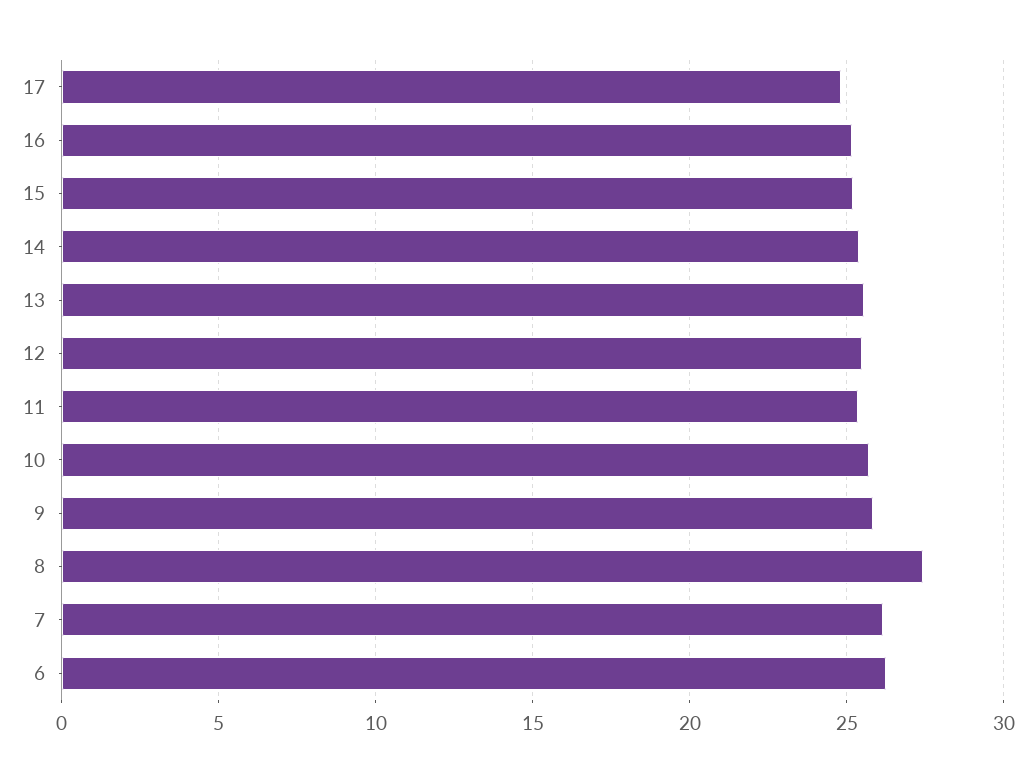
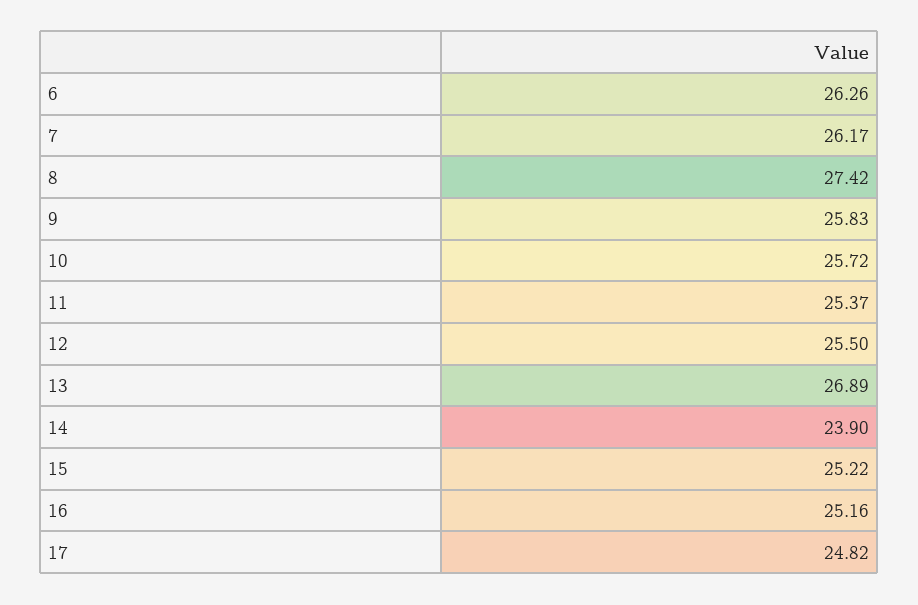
  {
    "17": 24.82,
    "16": 25.16,
    "15": 25.22,
-   "14": 25.5,
+   "14": 23.9,
-   "13": 25.5,
+   "13": 26.89,
    "12": 25.5,
    "11": 25.37,
    "10": 25.72,
    "9": 25.83,
    "8": 27.42,
    "7": 26.17,
    "6": 26.26
  }

